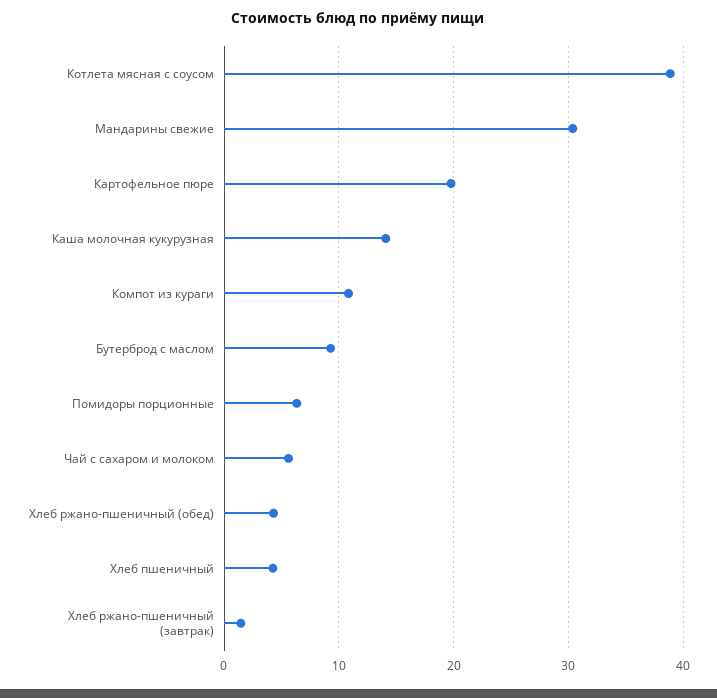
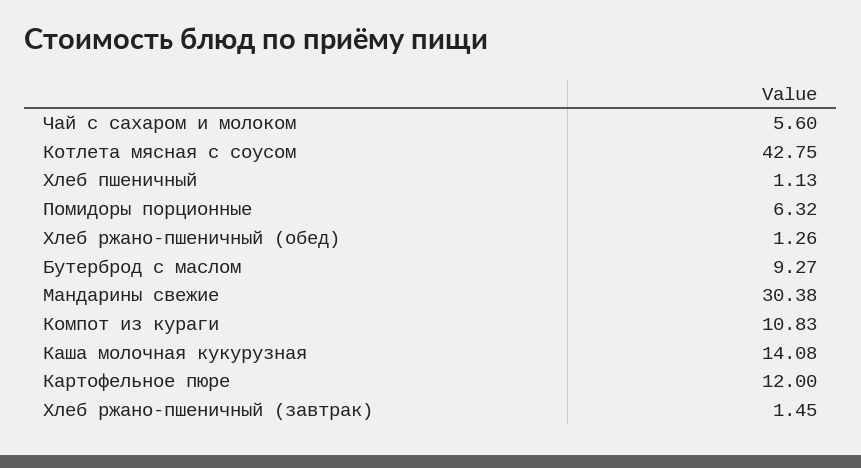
  {
-   "Котлета мясная с соусом": 39,
+   "Котлета мясная с соусом": 42.75,
    "Мандарины свежие": 30.38,
-   "Картофельное пюре": 20,
+   "Картофельное пюре": 12,
    "Каша молочная кукурузная": 14.08,
    "Компот из кураги": 10.83,
    "Бутерброд с маслом": 9.27,
    "Помидоры порционные": 6.32,
    "Чай с сахаром и молоком": 5.6,
-   "Хлеб ржано-пшеничный (обед)": 4,
+   "Хлеб ржано-пшеничный (обед)": 1.26,
-   "Хлеб пшеничный": 4,
+   "Хлеб пшеничный": 1.13,
    "Хлеб ржано-пшеничный (завтрак)": 1.45
  }

